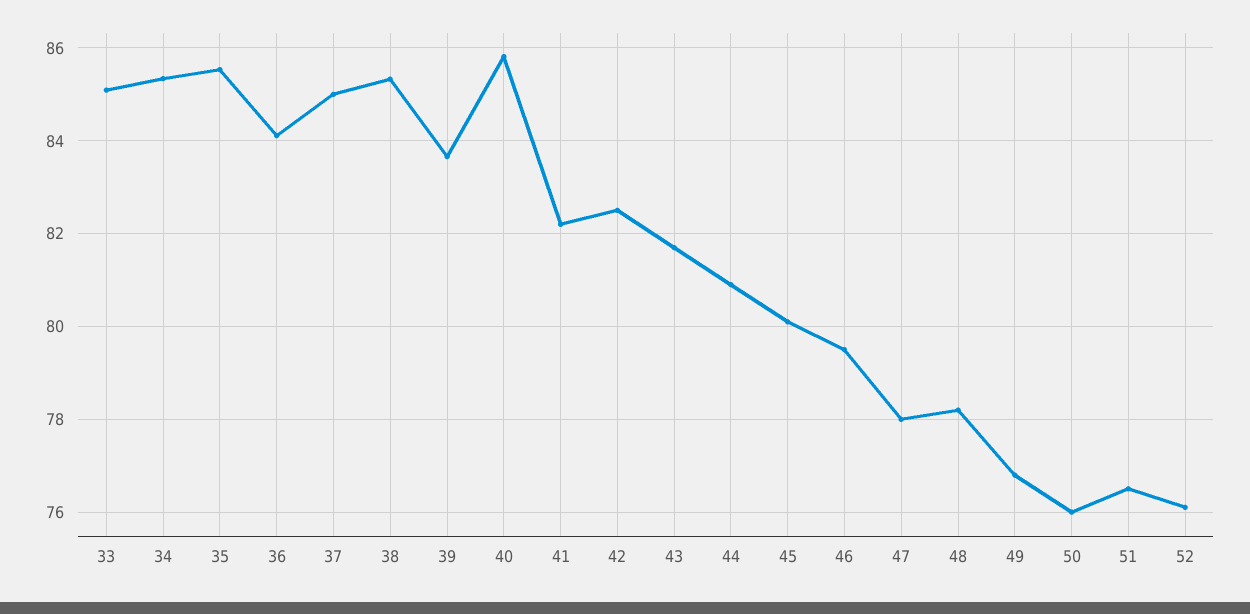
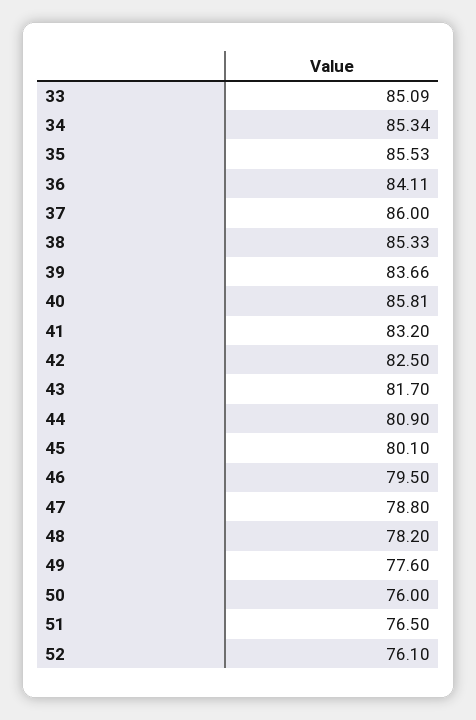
  {
    "33": 85.09,
    "34": 85.34,
    "35": 85.53,
    "36": 84.11,
-   "37": 85,
+   "37": 86,
    "38": 85.33,
    "39": 83.66,
    "40": 85.81,
-   "41": 82.2,
+   "41": 83.2,
    "42": 82.5,
    "43": 81.7,
    "44": 80.9,
    "45": 80.1,
    "46": 79.5,
-   "47": 78,
+   "47": 78.8,
    "48": 78.2,
-   "49": 76.8,
+   "49": 77.6,
    "50": 76,
    "51": 76.5,
    "52": 76.1
  }

